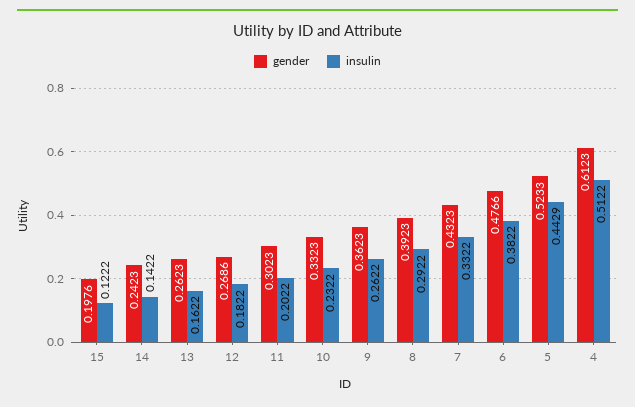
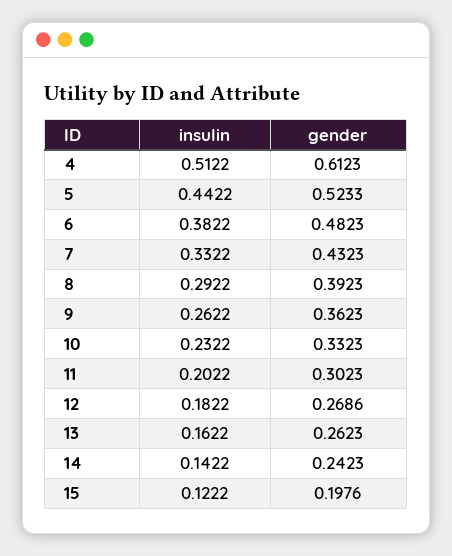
  {
    "gender": {
      "15": 0.1976,
      "14": 0.2423,
      "13": 0.2623,
      "12": 0.2686,
      "11": 0.3023,
      "10": 0.3323,
      "9": 0.3623,
      "8": 0.3923,
      "7": 0.4323,
-     "6": 0.4766,
+     "6": 0.4823,
      "5": 0.5233,
      "4": 0.6123
    },
    "insulin": {
      "15": 0.1222,
      "14": 0.1422,
      "13": 0.1622,
      "12": 0.1822,
      "11": 0.2022,
      "10": 0.2322,
      "9": 0.2622,
      "8": 0.2922,
      "7": 0.3322,
      "6": 0.3822,
-     "5": 0.4429,
+     "5": 0.4422,
      "4": 0.5122
    }
  }

